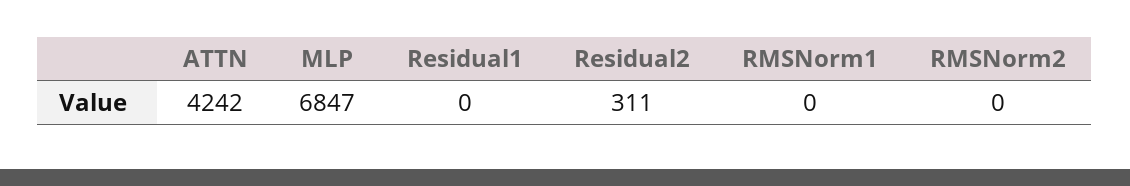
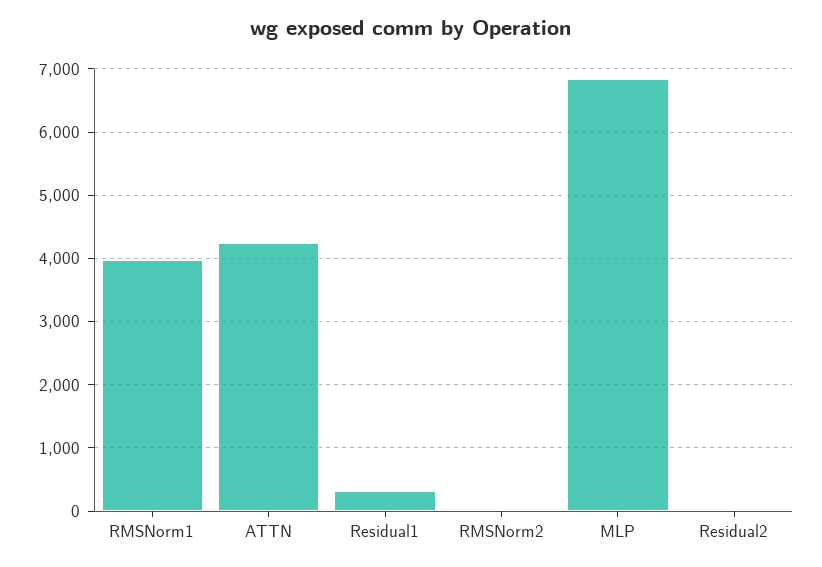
  {
    "ATTN": 4242,
    "MLP": 6847,
-   "Residual1": 0,
+   "Residual1": 300,
-   "Residual2": 311,
+   "Residual2": 0,
-   "RMSNorm1": 0,
+   "RMSNorm1": 4000,
    "RMSNorm2": 0
  }

